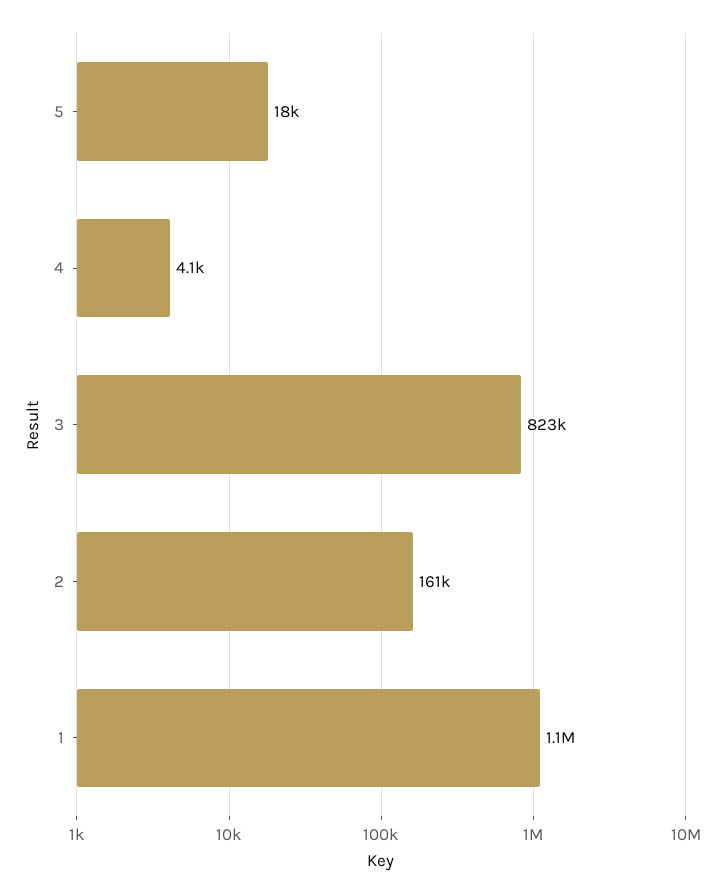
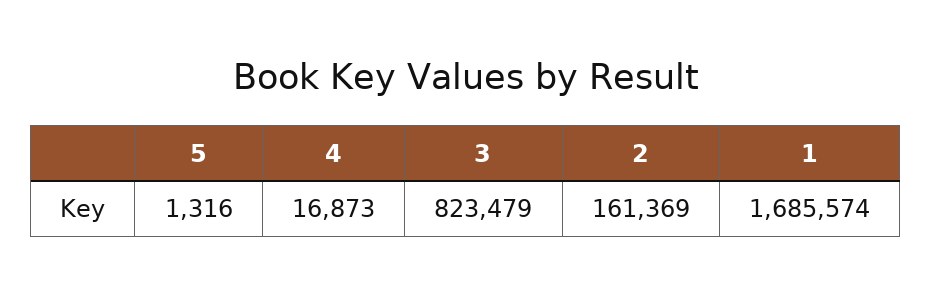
  {
-   "5": 18000,
+   "5": 1316,
-   "4": 4100,
+   "4": 16873,
    "3": 823479,
    "2": 161369,
-   "1": 1100000
+   "1": 1685574
  }

